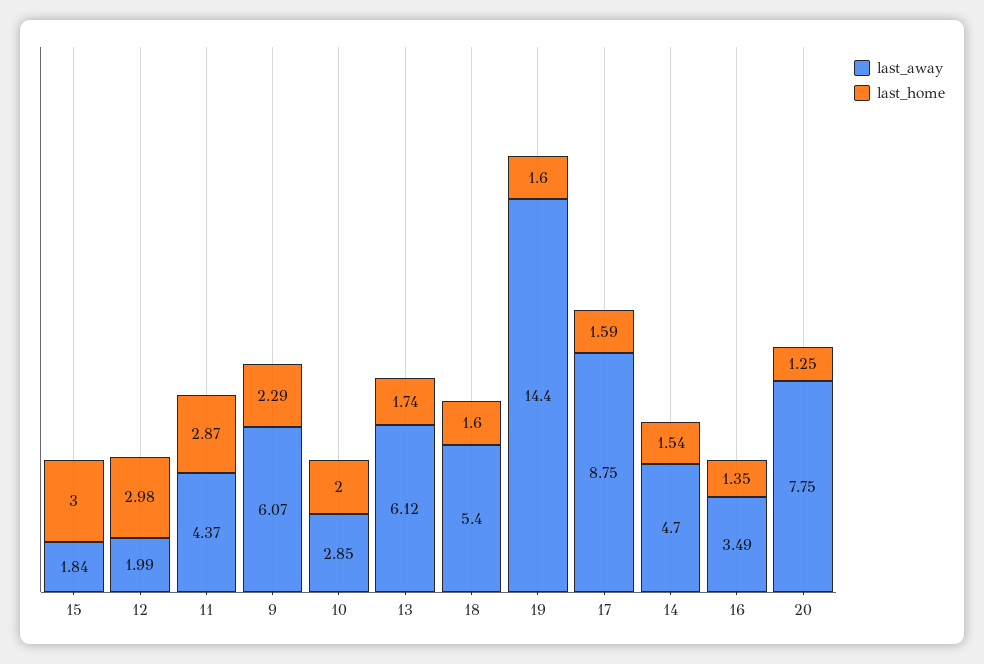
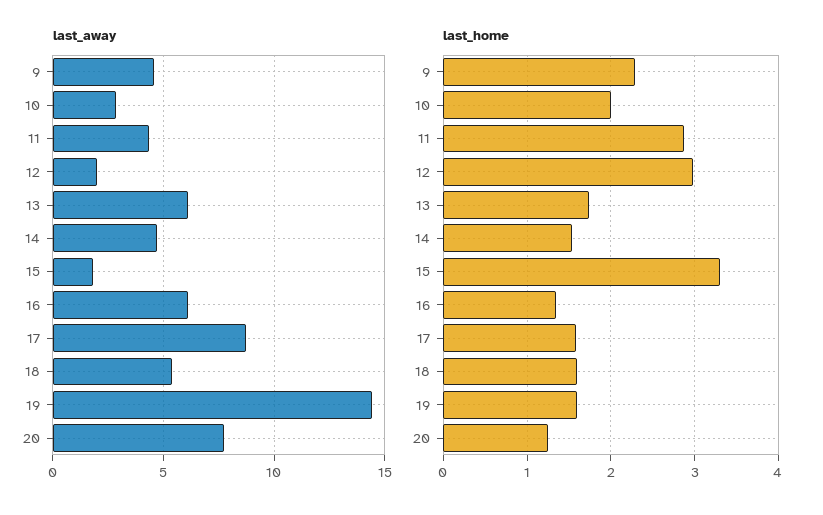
  {
    "last_away": {
      "15": 1.84,
      "12": 1.99,
      "11": 4.37,
-     "9": 6.07,
+     "9": 4.5,
      "10": 2.85,
      "13": 6.12,
      "18": 5.4,
      "19": 14.4,
      "17": 8.75,
      "14": 4.7,
-     "16": 3.49,
+     "16": 6,
      "20": 7.75
    },
    "last_home": {
-     "15": 3,
+     "15": 3.3,
      "12": 2.98,
      "11": 2.87,
      "9": 2.29,
      "10": 2,
      "13": 1.74,
      "18": 1.6,
      "19": 1.6,
      "17": 1.59,
      "14": 1.54,
      "16": 1.35,
      "20": 1.25
    }
  }

